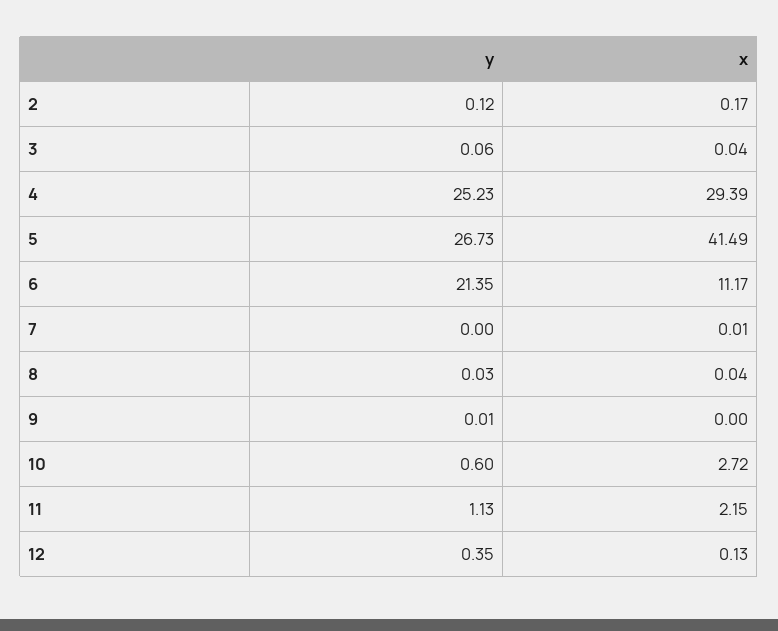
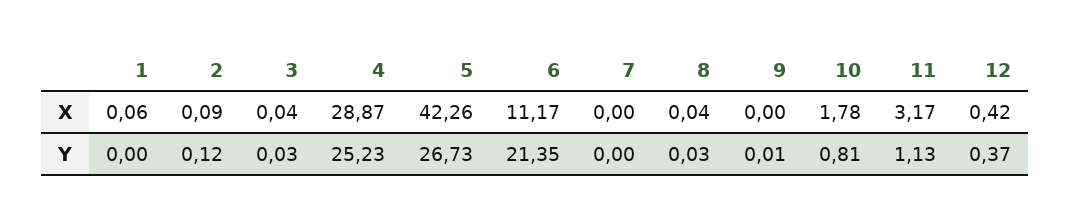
  {
    "y": {
      "2": 0.12,
-     "3": 0.06,
+     "3": 0.03,
      "4": 25.23,
      "5": 26.73,
      "6": 21.35,
      "7": 0,
      "8": 0.03,
      "9": 0.01,
-     "10": 0.6,
+     "10": 0.81,
      "11": 1.13,
-     "12": 0.35
+     "12": 0.37,
+     "1": 0
    },
    "x": {
-     "2": 0.17,
+     "2": 0.09,
      "3": 0.04,
-     "4": 29.39,
+     "4": 28.87,
-     "5": 41.49,
+     "5": 42.26,
      "6": 11.17,
-     "7": 0.01,
+     "7": 0,
      "8": 0.04,
      "9": 0,
-     "10": 2.72,
+     "10": 1.78,
-     "11": 2.15,
+     "11": 3.17,
-     "12": 0.13
+     "12": 0.42,
+     "1": 0.06
    }
  }

